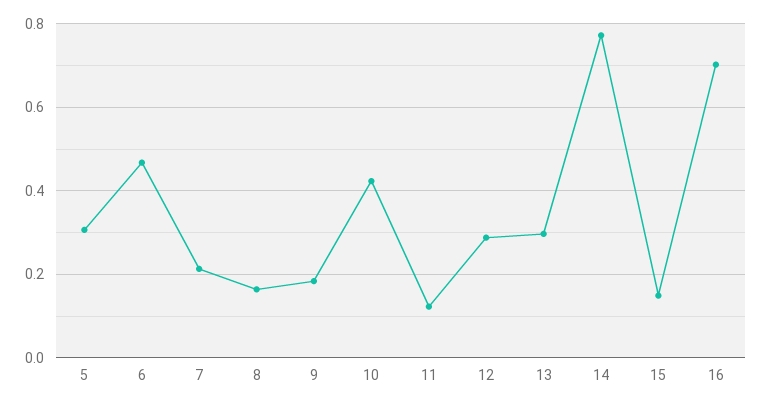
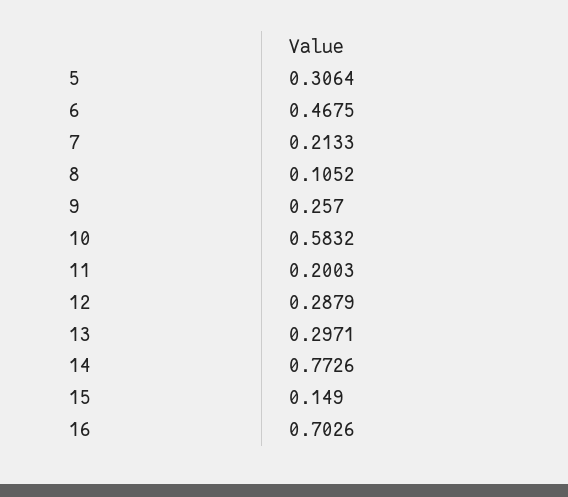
  {
    "5": 0.3064,
    "6": 0.4675,
    "7": 0.2133,
-   "8": 0.16,
+   "8": 0.1052,
-   "9": 0.18,
+   "9": 0.257,
-   "10": 0.42,
+   "10": 0.5832,
-   "11": 0.12,
+   "11": 0.2003,
    "12": 0.2879,
    "13": 0.2971,
    "14": 0.7726,
    "15": 0.149,
    "16": 0.7026
  }

